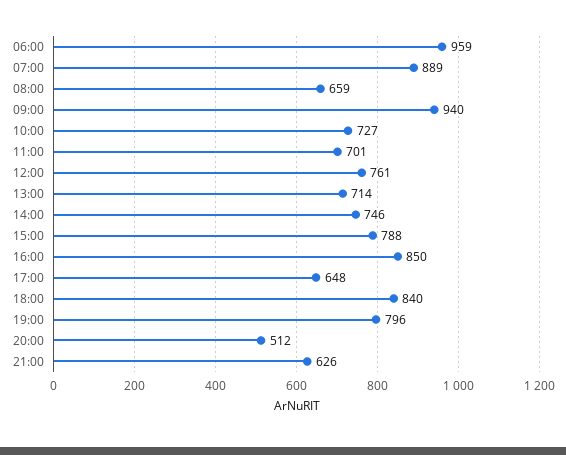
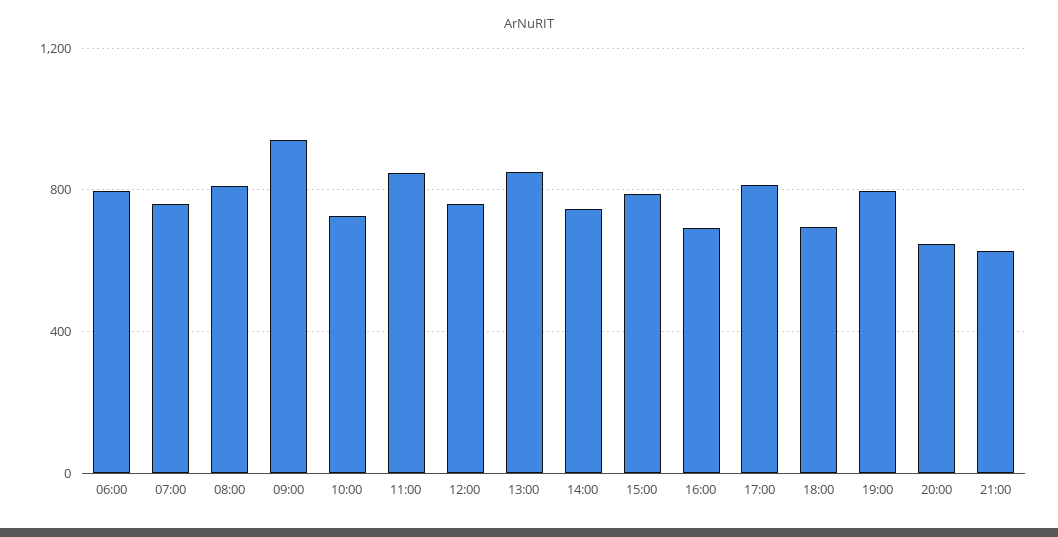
  {
-   "06:00": 959,
+   "06:00": 800,
-   "07:00": 889,
+   "07:00": 750,
-   "08:00": 659,
+   "08:00": 800,
    "09:00": 940,
    "10:00": 727,
-   "11:00": 701,
+   "11:00": 850,
    "12:00": 761,
-   "13:00": 714,
+   "13:00": 850,
    "14:00": 746,
    "15:00": 788,
-   "16:00": 850,
+   "16:00": 700,
-   "17:00": 648,
+   "17:00": 800,
-   "18:00": 840,
+   "18:00": 700,
    "19:00": 796,
-   "20:00": 512,
+   "20:00": 650,
    "21:00": 626
  }

